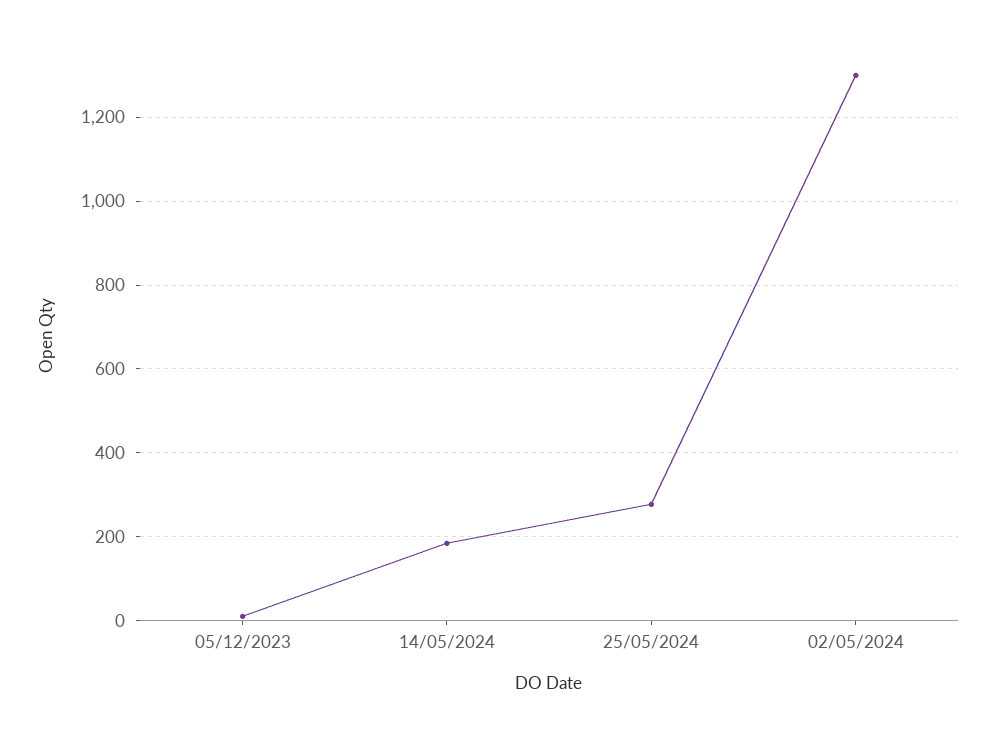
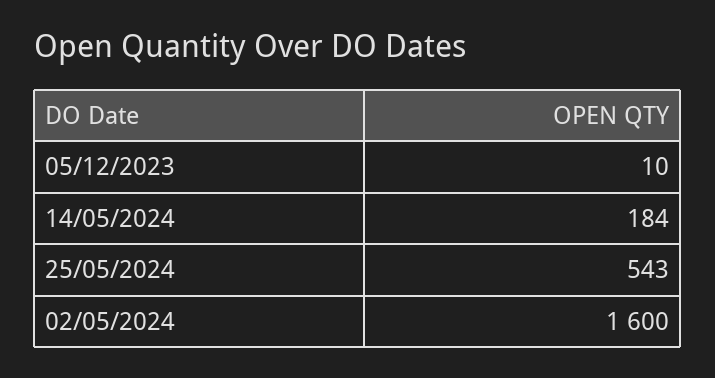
  {
    "05/12/2023": 10,
    "14/05/2024": 184,
-   "25/05/2024": 280,
+   "25/05/2024": 543,
-   "02/05/2024": 1300
+   "02/05/2024": 1600
  }

